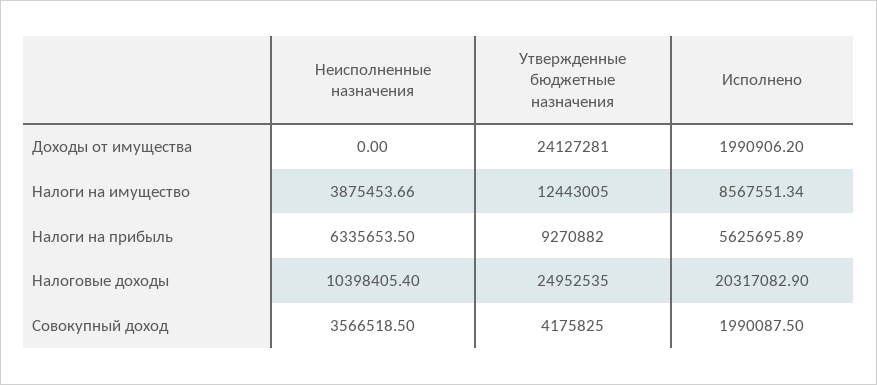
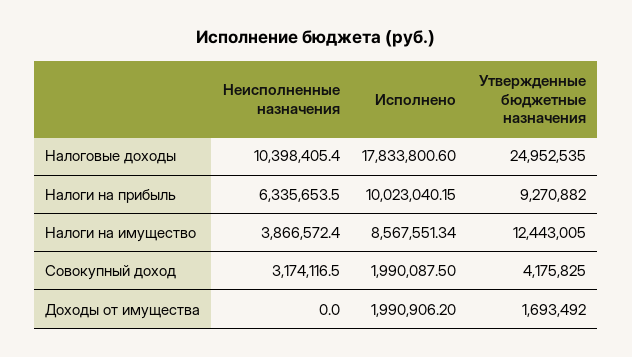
  {
    "Неисполненные назначения": {
      "Доходы от имущества": 0,
-     "Налоги на имущество": 3875453.66,
+     "Налоги на имущество": 3866572.4,
      "Налоги на прибыль": 6335653.5,
      "Налоговые доходы": 10398405.4,
-     "Совокупный доход": 3566518.5
+     "Совокупный доход": 3174116.5
    },
    "Утвержденные бюджетные назначения": {
-     "Доходы от имущества": 24127281,
+     "Доходы от имущества": 1693492,
      "Налоги на имущество": 12443005,
      "Налоги на прибыль": 9270882,
      "Налоговые доходы": 24952535,
      "Совокупный доход": 4175825
    },
    "Исполнено": {
      "Доходы от имущества": 1990906.2,
      "Налоги на имущество": 8567551.34,
-     "Налоги на прибыль": 5625695.89,
+     "Налоги на прибыль": 10023040.15,
-     "Налоговые доходы": 20317082.9,
+     "Налоговые доходы": 17833800.6,
      "Совокупный доход": 1990087.5
    }
  }

